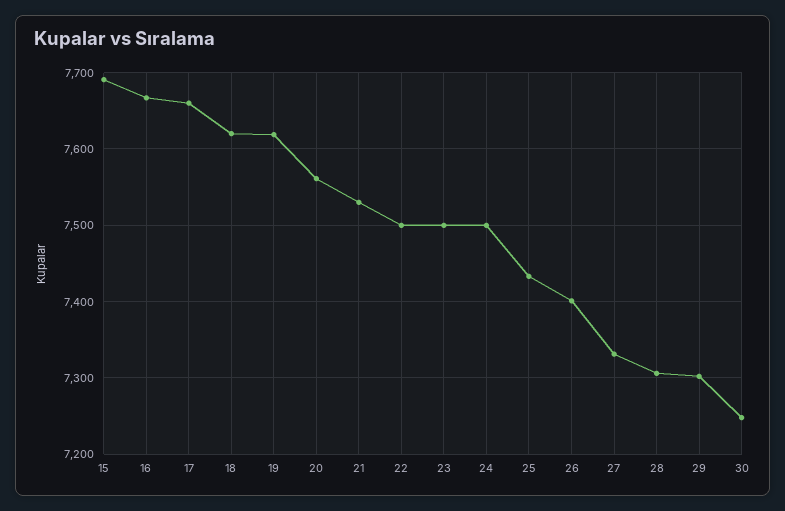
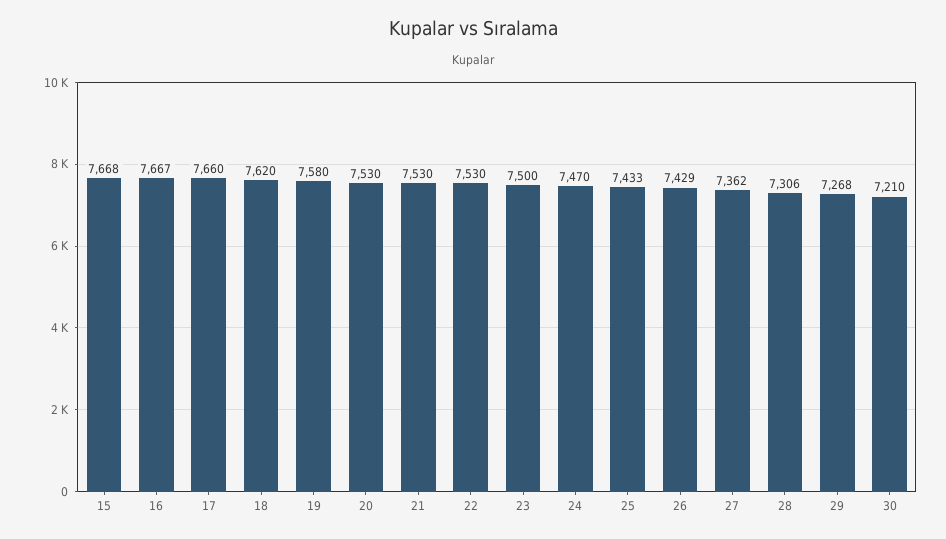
  {
-   "15": 7690,
+   "15": 7668,
    "16": 7667,
    "17": 7660,
    "18": 7620,
-   "19": 7620,
+   "19": 7580,
-   "20": 7560,
+   "20": 7530,
    "21": 7530,
-   "22": 7500,
+   "22": 7530,
    "23": 7500,
-   "24": 7500,
+   "24": 7470,
    "25": 7433,
-   "26": 7400,
+   "26": 7429,
-   "27": 7330,
+   "27": 7362,
    "28": 7306,
-   "29": 7300,
+   "29": 7268,
-   "30": 7250
+   "30": 7210
  }

